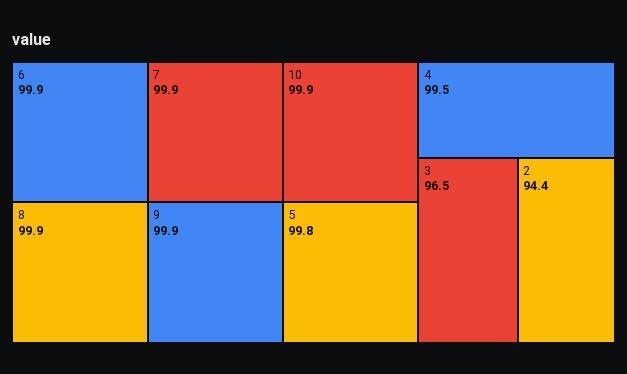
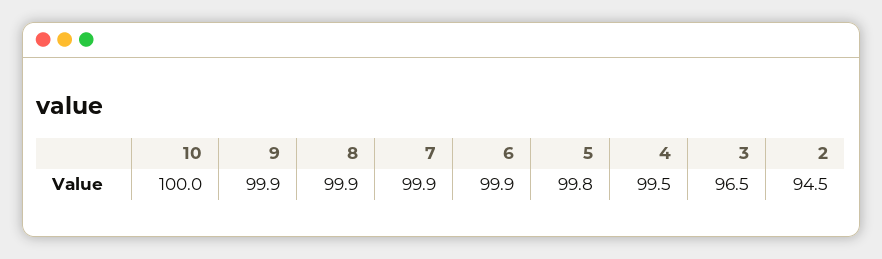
  {
    "6": 99.9,
    "7": 99.9,
    "8": 99.9,
    "9": 99.9,
-   "10": 99.9,
+   "10": 100,
    "5": 99.8,
    "4": 99.5,
    "3": 96.5,
-   "2": 94.4
+   "2": 94.5
  }

